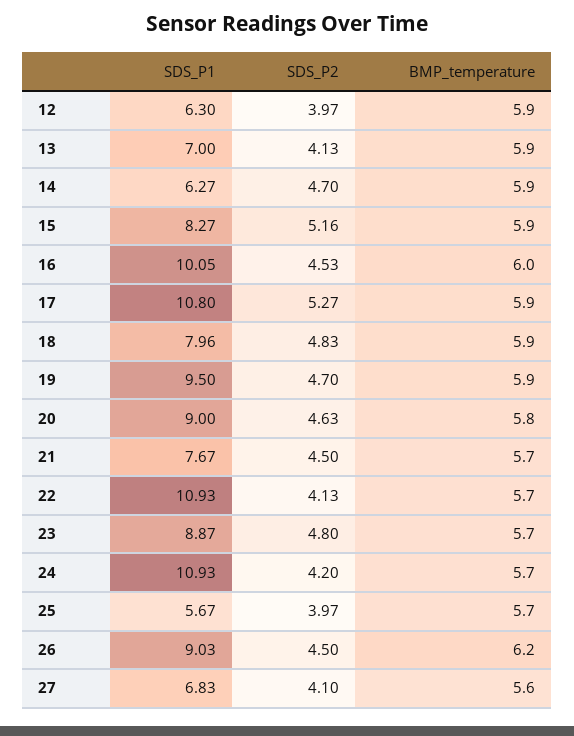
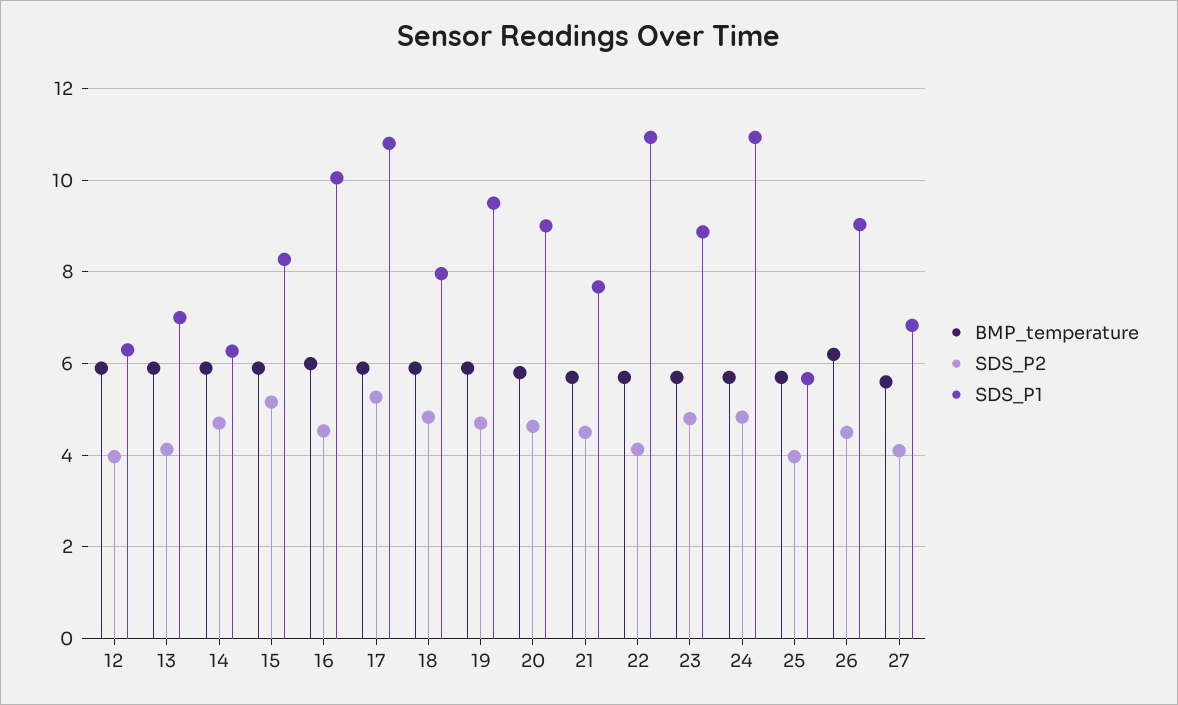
  {
    "SDS_P1": {
      "12": 6.3,
      "13": 7,
      "14": 6.27,
      "15": 8.27,
      "16": 10.05,
      "17": 10.8,
      "18": 7.96,
      "19": 9.5,
      "20": 9,
      "21": 7.67,
      "22": 10.93,
      "23": 8.87,
      "24": 10.93,
      "25": 5.67,
      "26": 9.03,
      "27": 6.83
    },
    "SDS_P2": {
      "12": 3.97,
      "13": 4.13,
      "14": 4.7,
      "15": 5.16,
      "16": 4.53,
      "17": 5.27,
      "18": 4.83,
      "19": 4.7,
      "20": 4.63,
      "21": 4.5,
      "22": 4.13,
      "23": 4.8,
-     "24": 4.2,
+     "24": 4.8,
      "25": 3.97,
      "26": 4.5,
      "27": 4.1
    },
    "BMP_temperature": {
      "12": 5.9,
      "13": 5.9,
      "14": 5.9,
      "15": 5.9,
      "16": 6,
      "17": 5.9,
      "18": 5.9,
      "19": 5.9,
      "20": 5.8,
      "21": 5.7,
      "22": 5.7,
      "23": 5.7,
      "24": 5.7,
      "25": 5.7,
      "26": 6.2,
      "27": 5.6
    }
  }

